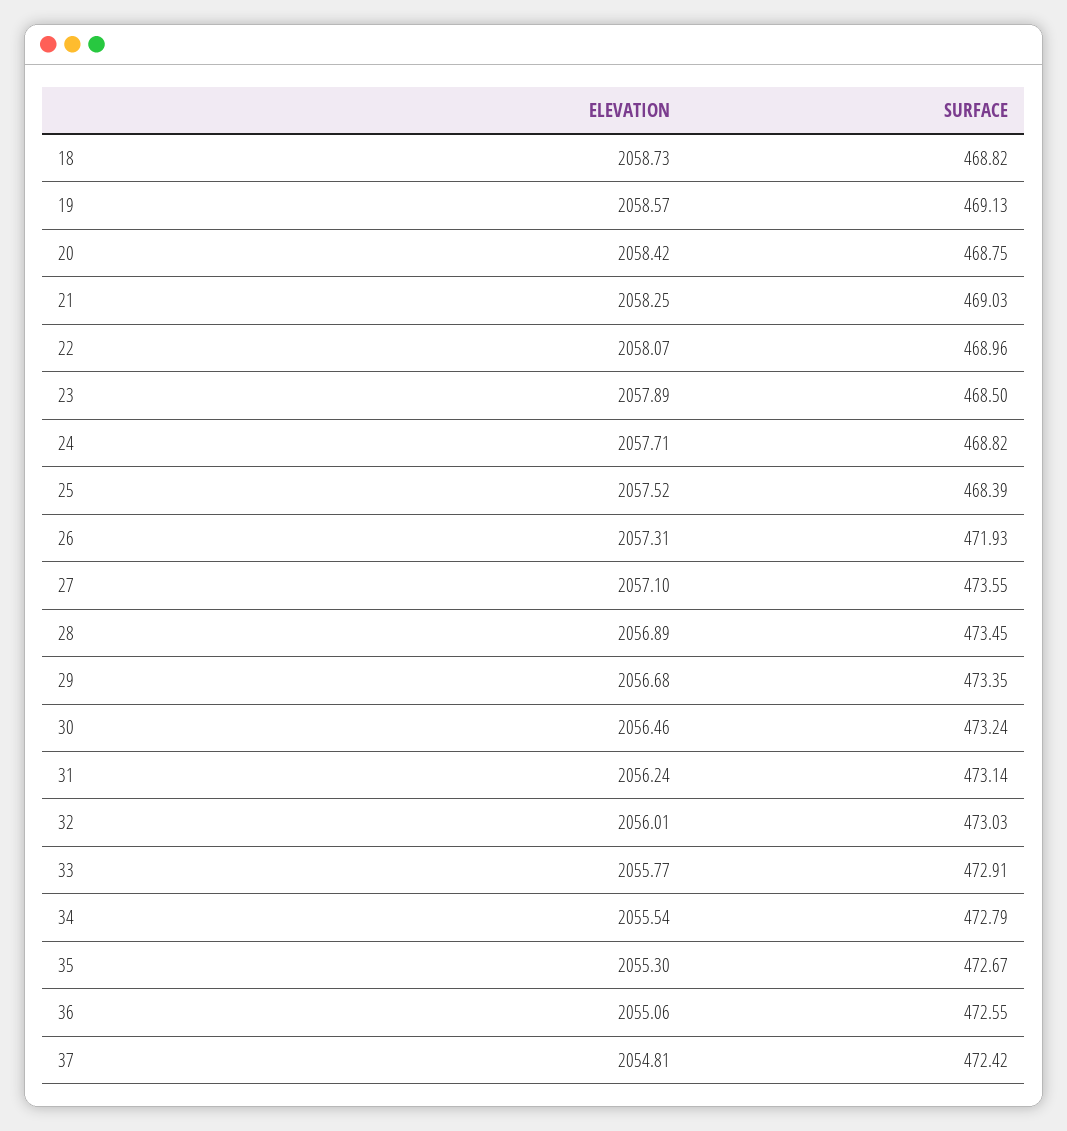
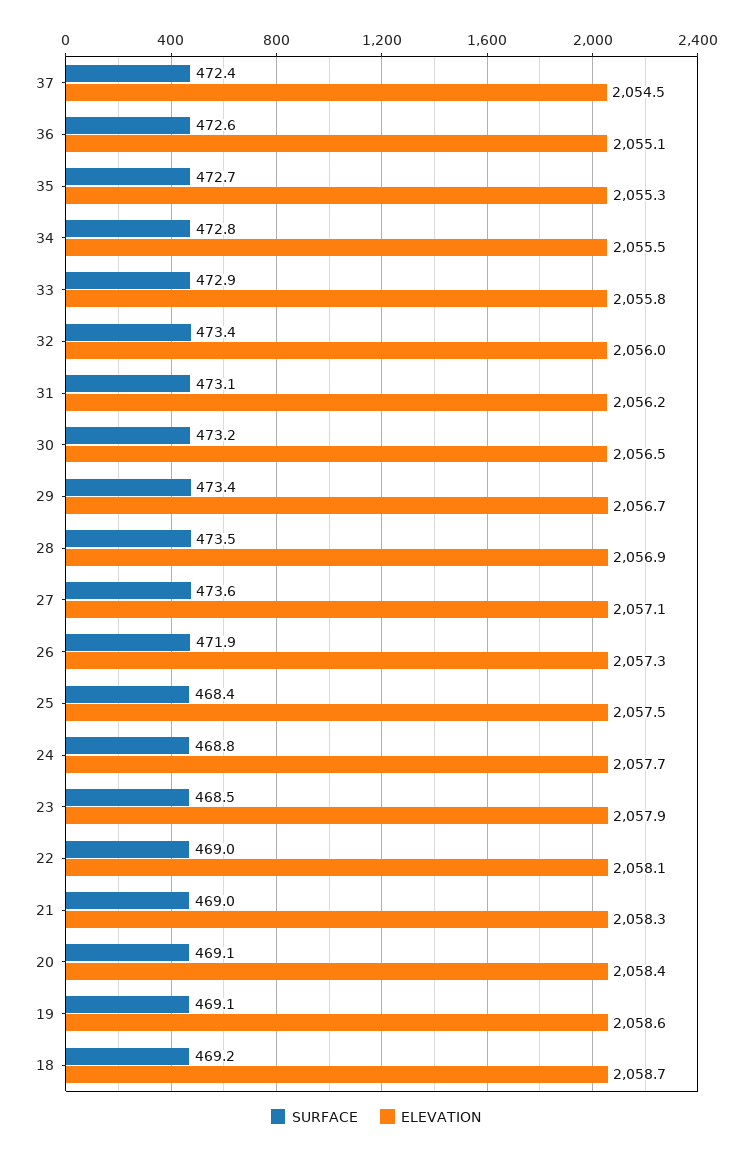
  {
    "ELEVATION": {
      "18": 2058.73,
      "19": 2058.57,
      "20": 2058.42,
      "21": 2058.25,
      "22": 2058.07,
      "23": 2057.89,
      "24": 2057.71,
      "25": 2057.52,
      "26": 2057.31,
      "27": 2057.1,
      "28": 2056.89,
      "29": 2056.68,
      "30": 2056.46,
      "31": 2056.24,
      "32": 2056.01,
      "33": 2055.77,
      "34": 2055.54,
      "35": 2055.3,
      "36": 2055.06,
-     "37": 2054.81
+     "37": 2054.5
    },
    "SURFACE": {
-     "18": 468.82,
+     "18": 469.2,
      "19": 469.13,
-     "20": 468.75,
+     "20": 469.1,
      "21": 469.03,
      "22": 468.96,
      "23": 468.5,
      "24": 468.82,
      "25": 468.39,
      "26": 471.93,
      "27": 473.55,
      "28": 473.45,
      "29": 473.35,
      "30": 473.24,
      "31": 473.14,
-     "32": 473.03,
+     "32": 473.4,
      "33": 472.91,
      "34": 472.79,
      "35": 472.67,
      "36": 472.55,
      "37": 472.42
    }
  }

